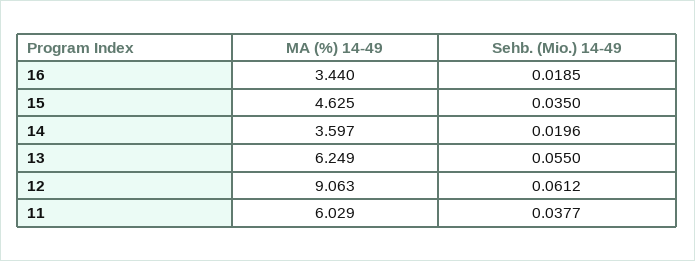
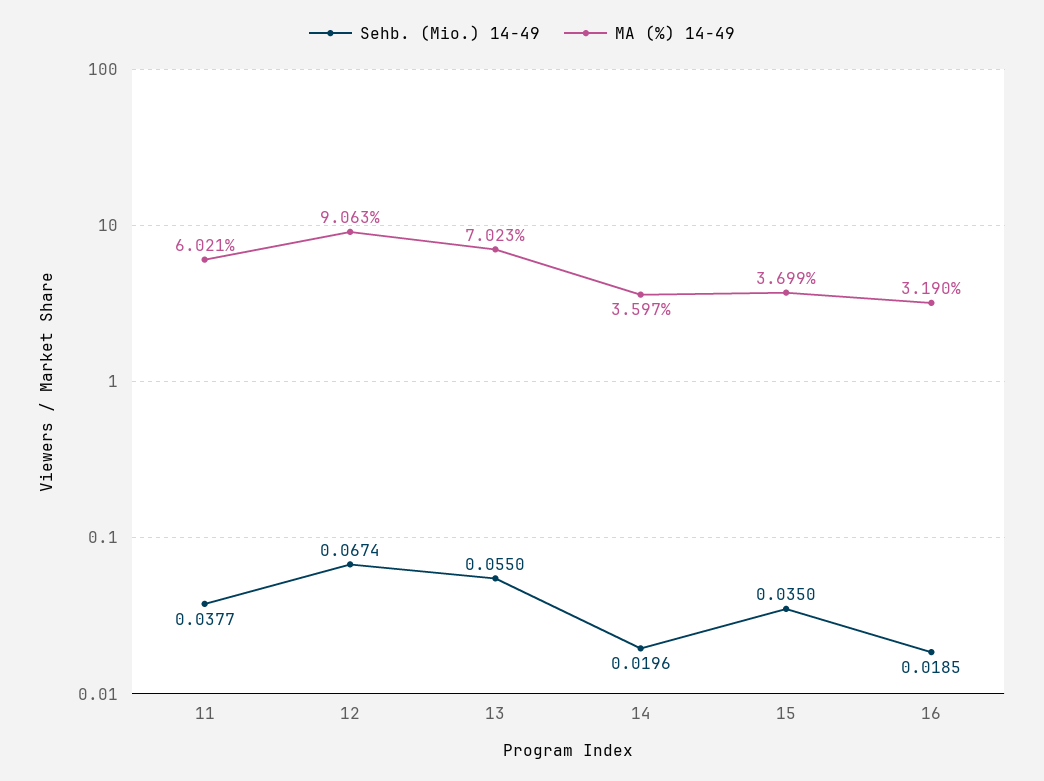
  {
    "MA (%) 14-49": {
-     "16": 3.44,
+     "16": 3.19,
-     "15": 4.625,
+     "15": 3.699,
      "14": 3.597,
-     "13": 6.249,
+     "13": 7.023,
      "12": 9.063,
-     "11": 6.029
+     "11": 6.021
    },
    "Sehb. (Mio.) 14-49": {
      "16": 0.0185,
      "15": 0.035,
      "14": 0.0196,
      "13": 0.055,
-     "12": 0.0612,
+     "12": 0.0674,
      "11": 0.0377
    }
  }

